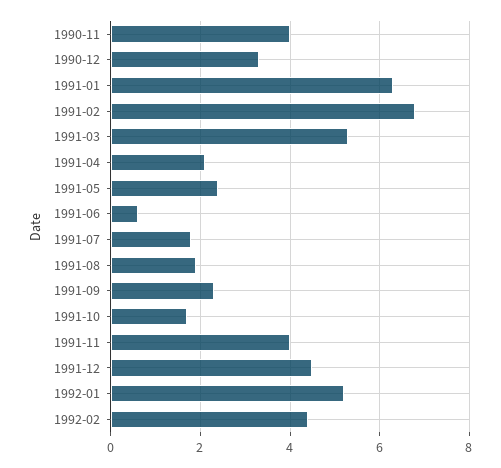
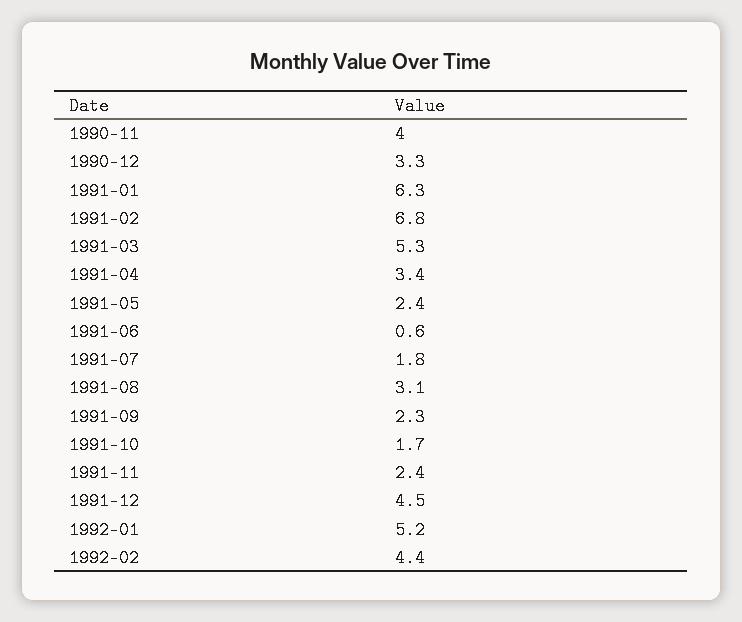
  {
    "1990-11": 4,
    "1990-12": 3.3,
    "1991-01": 6.3,
    "1991-02": 6.8,
    "1991-03": 5.3,
-   "1991-04": 2,
+   "1991-04": 3.4,
    "1991-05": 2.4,
    "1991-06": 0.6,
    "1991-07": 1.8,
-   "1991-08": 2,
+   "1991-08": 3.1,
    "1991-09": 2.3,
    "1991-10": 1.7,
-   "1991-11": 4,
+   "1991-11": 2.4,
    "1991-12": 4.5,
    "1992-01": 5.2,
    "1992-02": 4.4
  }

